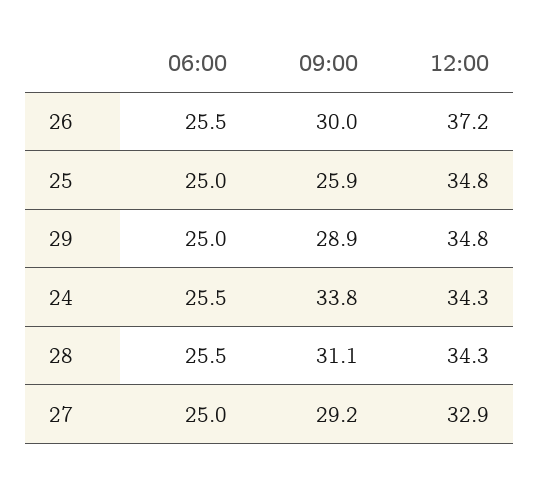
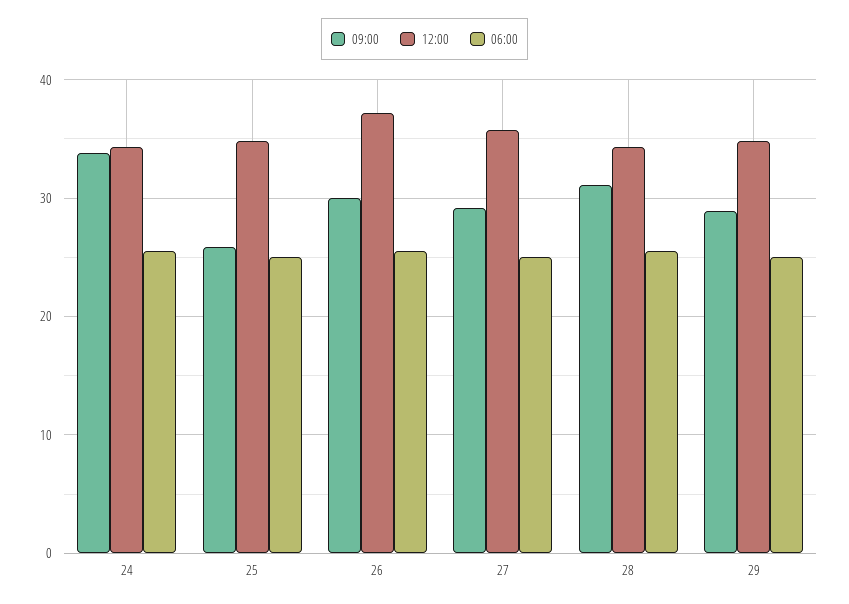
  {
    "06:00": {
      "26": 25.5,
      "25": 25,
      "29": 25,
      "24": 25.5,
      "28": 25.5,
      "27": 25
    },
    "09:00": {
      "26": 30,
      "25": 25.9,
      "29": 28.9,
      "24": 33.8,
      "28": 31.1,
      "27": 29.2
    },
    "12:00": {
      "26": 37.2,
      "25": 34.8,
      "29": 34.8,
      "24": 34.3,
      "28": 34.3,
-     "27": 32.9
+     "27": 36
    }
  }

